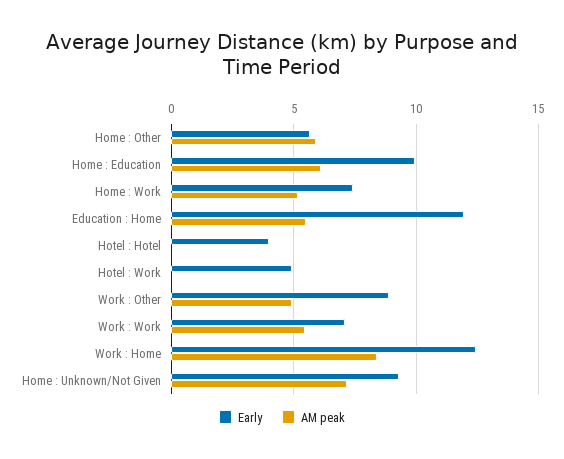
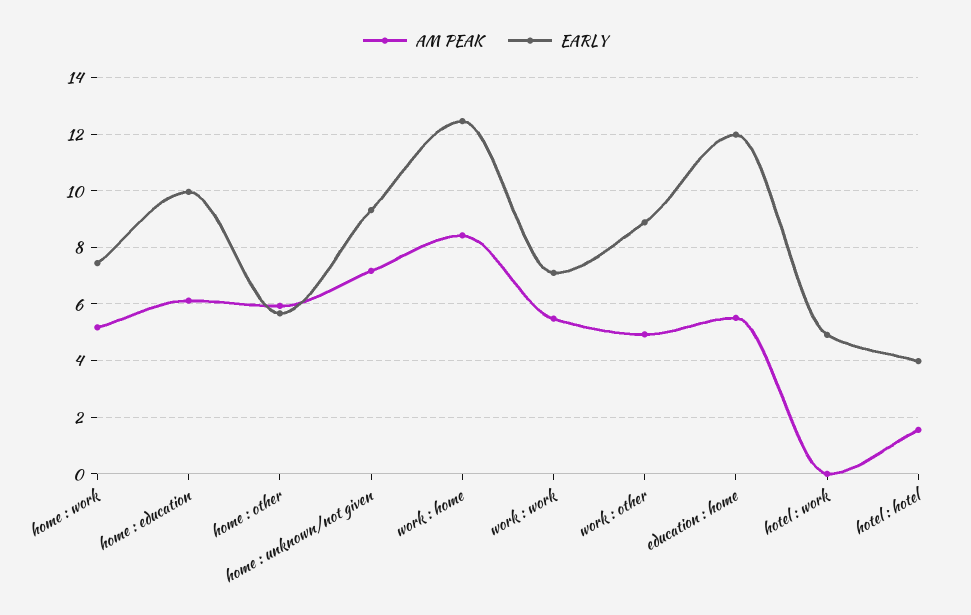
  {
    "Early": {
      "Home : Other": 5.75,
      "Home : Education": 10,
      "Home : Work": 7.5,
      "Education : Home": 12,
      "Hotel : Hotel": 4,
      "Hotel : Work": 5,
      "Work : Other": 9,
      "Work : Work": 7,
      "Work : Home": 12.5,
      "Home : Unknown/Not Given": 9.25
    },
    "AM peak": {
      "Home : Other": 6,
      "Home : Education": 6,
      "Home : Work": 5.25,
      "Education : Home": 5.5,
-     "Hotel : Hotel": 0,
+     "Hotel : Hotel": 1.5,
      "Hotel : Work": 0,
      "Work : Other": 5,
      "Work : Work": 5.5,
      "Work : Home": 8.5,
      "Home : Unknown/Not Given": 7.25
    }
  }

